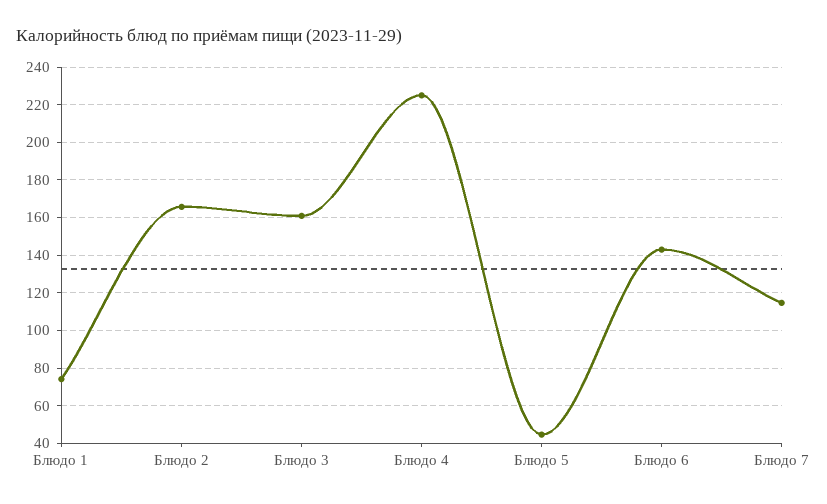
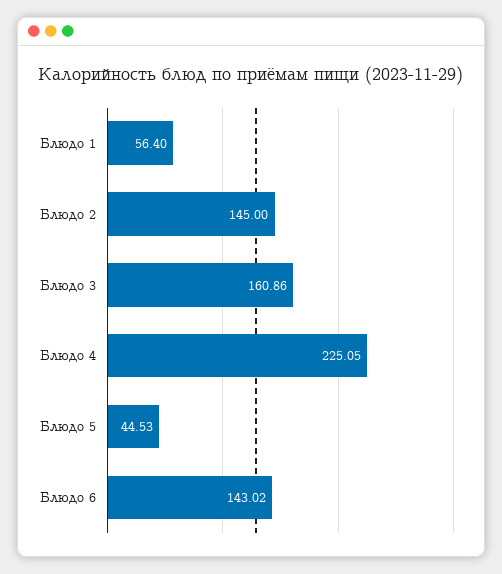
  {
-   "Блюдо 1": 75,
+   "Блюдо 1": 56.4,
-   "Блюдо 2": 165,
+   "Блюдо 2": 145,
    "Блюдо 3": 160.86,
    "Блюдо 4": 225.05,
    "Блюдо 5": 44.53,
-   "Блюдо 6": 143.02,
+   "Блюдо 6": 143.02
-   "Блюдо 7": 115
  }

